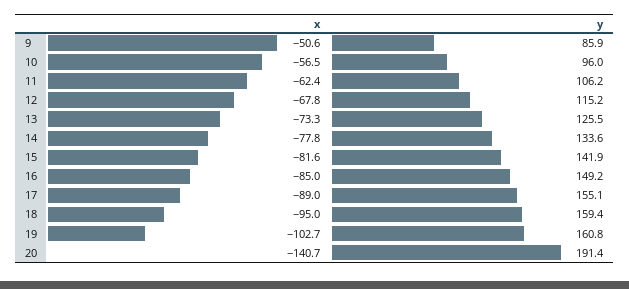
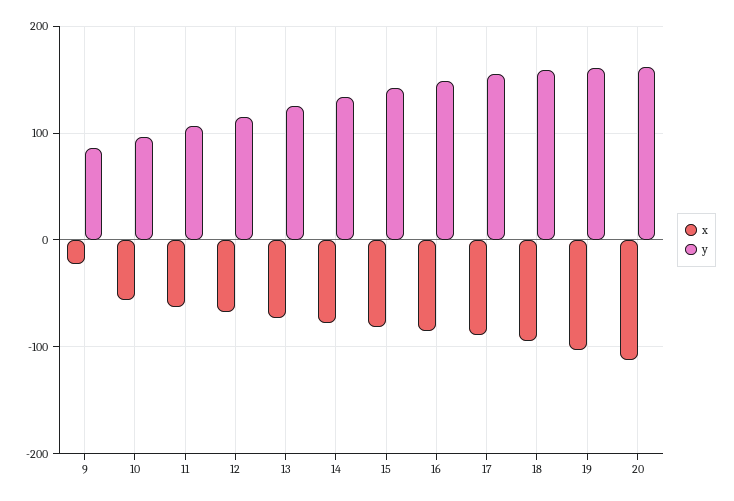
  {
    "x": {
-     "9": -50.6,
+     "9": -20,
      "10": -56.5,
      "11": -62.4,
      "12": -67.8,
      "13": -73.3,
      "14": -77.8,
      "15": -81.6,
      "16": -85,
      "17": -89,
      "18": -95,
      "19": -102.7,
-     "20": -140.7
+     "20": -110
    },
    "y": {
      "9": 85.9,
      "10": 96,
      "11": 106.2,
      "12": 115.2,
      "13": 125.5,
      "14": 133.6,
      "15": 141.9,
      "16": 149.2,
      "17": 155.1,
      "18": 159.4,
      "19": 160.8,
-     "20": 191.4
+     "20": 160
    }
  }

